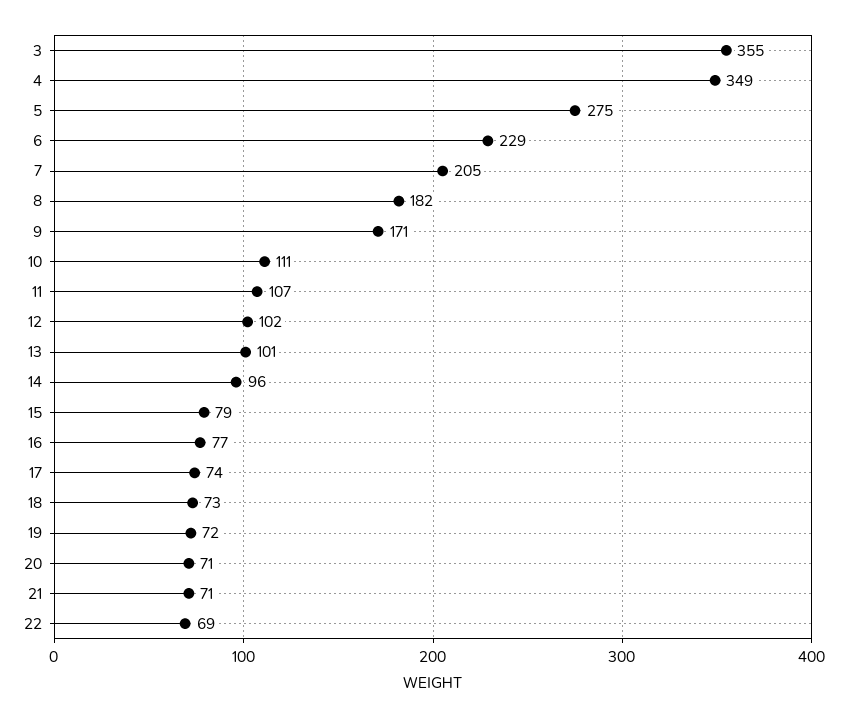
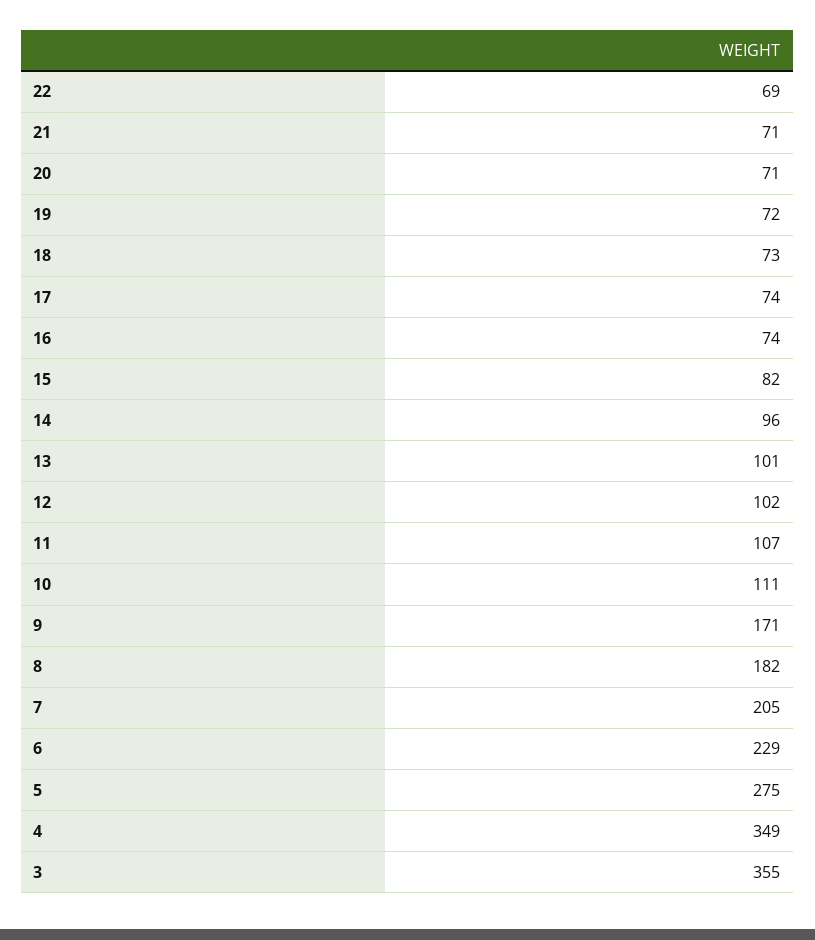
  {
    "3": 355,
    "4": 349,
    "5": 275,
    "6": 229,
    "7": 205,
    "8": 182,
    "9": 171,
    "10": 111,
    "11": 107,
    "12": 102,
    "13": 101,
    "14": 96,
-   "15": 79,
+   "15": 82,
-   "16": 77,
+   "16": 74,
    "17": 74,
    "18": 73,
    "19": 72,
    "20": 71,
    "21": 71,
    "22": 69
  }

